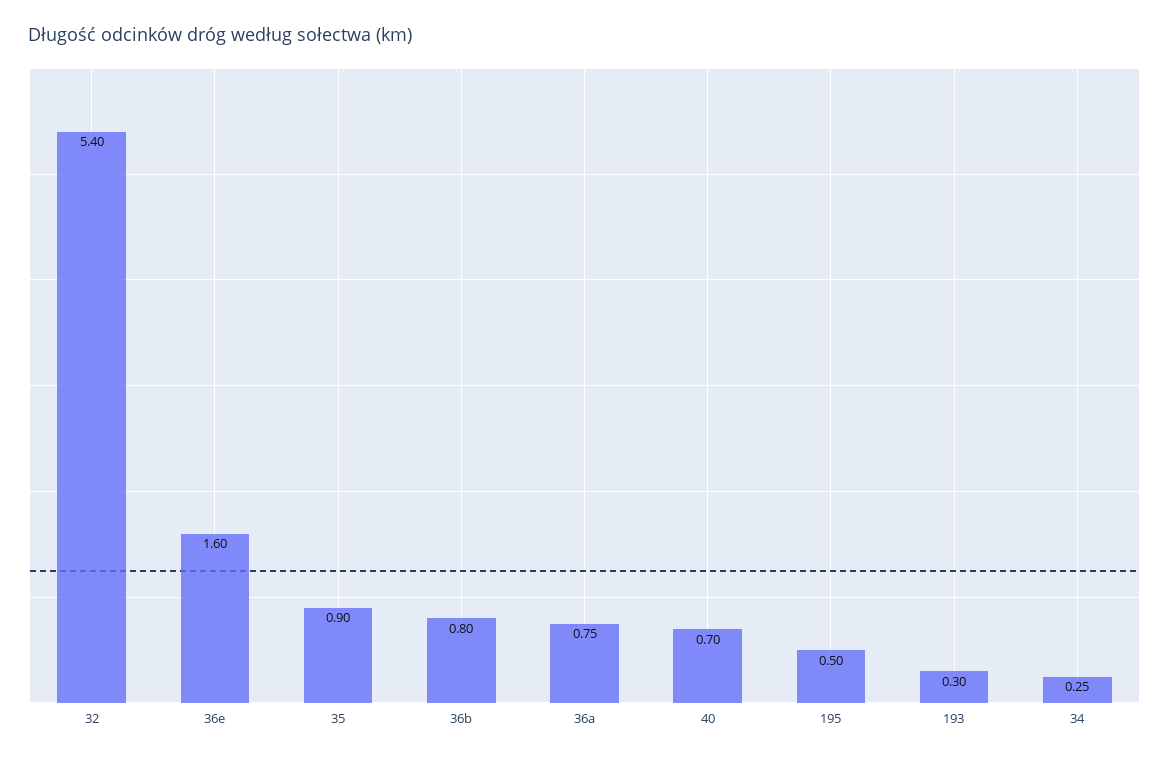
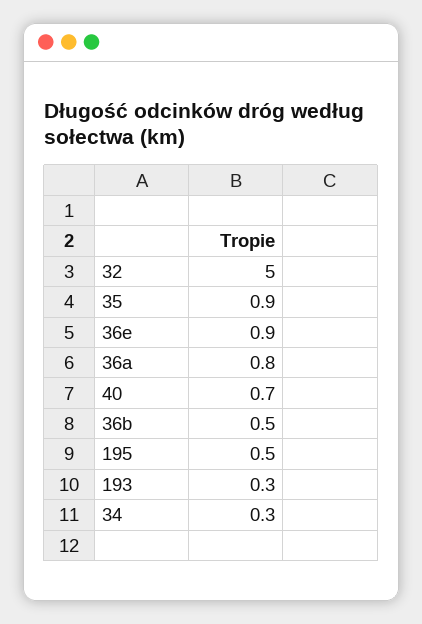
  {
-   "32": 5.4,
+   "32": 5,
-   "36e": 1.6,
+   "36e": 0.9,
    "35": 0.9,
-   "36b": 0.8,
+   "36b": 0.5,
    "36a": 0.75,
    "40": 0.7,
    "195": 0.5,
    "193": 0.3,
    "34": 0.25
  }

